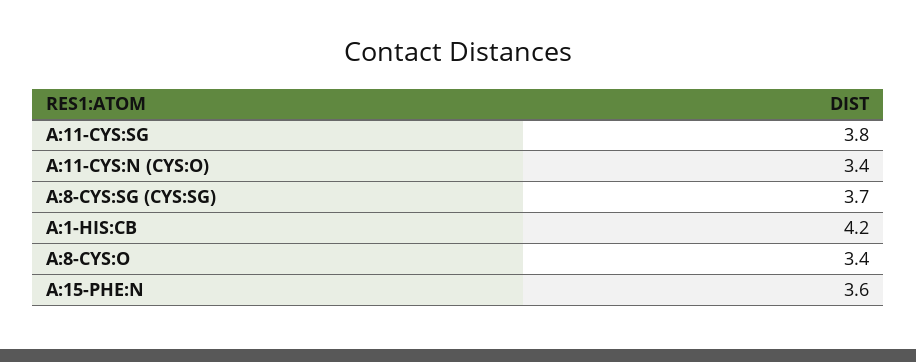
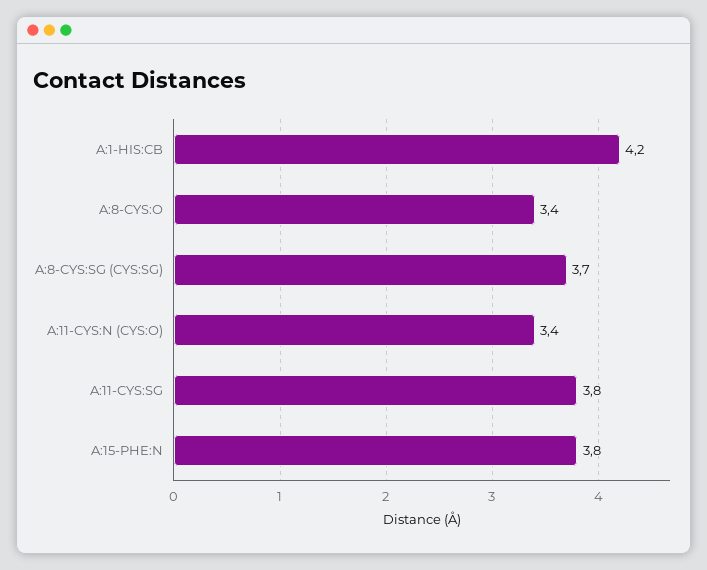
  {
    "A:11-CYS:SG": 3.8,
    "A:11-CYS:N (CYS:O)": 3.4,
    "A:8-CYS:SG (CYS:SG)": 3.7,
    "A:1-HIS:CB": 4.2,
    "A:8-CYS:O": 3.4,
-   "A:15-PHE:N": 3.6
+   "A:15-PHE:N": 3.8
  }

